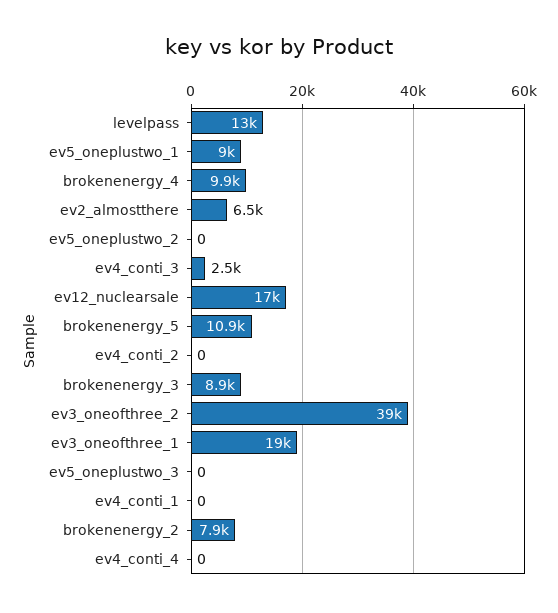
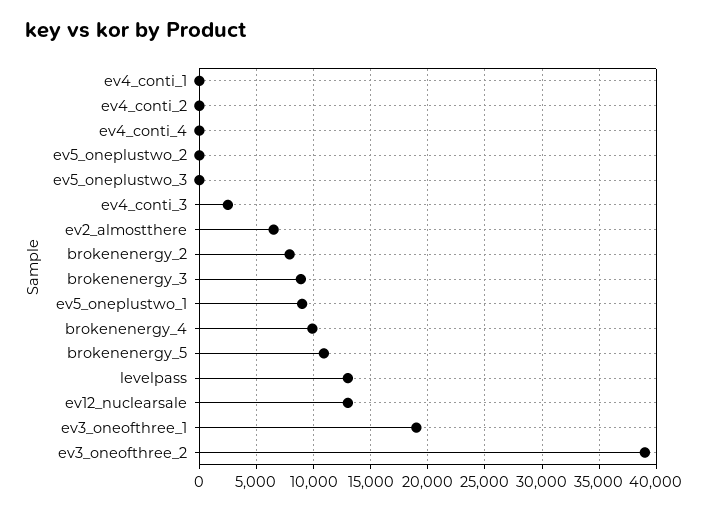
  {
    "levelpass": 13000,
    "ev5_oneplustwo_1": 9000,
    "brokenenergy_4": 9900,
    "ev2_almostthere": 6500,
    "ev5_oneplustwo_2": 0,
    "ev4_conti_3": 2500,
-   "ev12_nuclearsale": 17000,
+   "ev12_nuclearsale": 13000,
    "brokenenergy_5": 10900,
    "ev4_conti_2": 0,
    "brokenenergy_3": 8900,
    "ev3_oneofthree_2": 39000,
    "ev3_oneofthree_1": 19000,
    "ev5_oneplustwo_3": 0,
    "ev4_conti_1": 0,
    "brokenenergy_2": 7900,
    "ev4_conti_4": 0
  }

